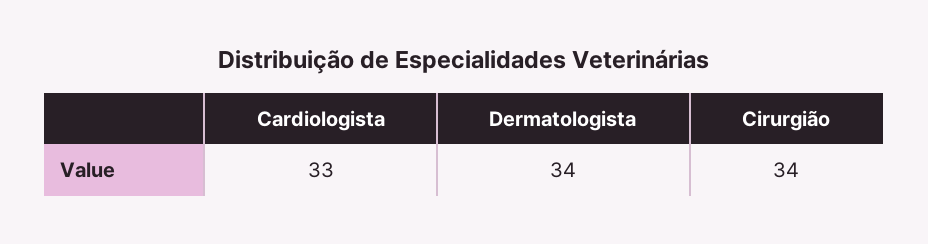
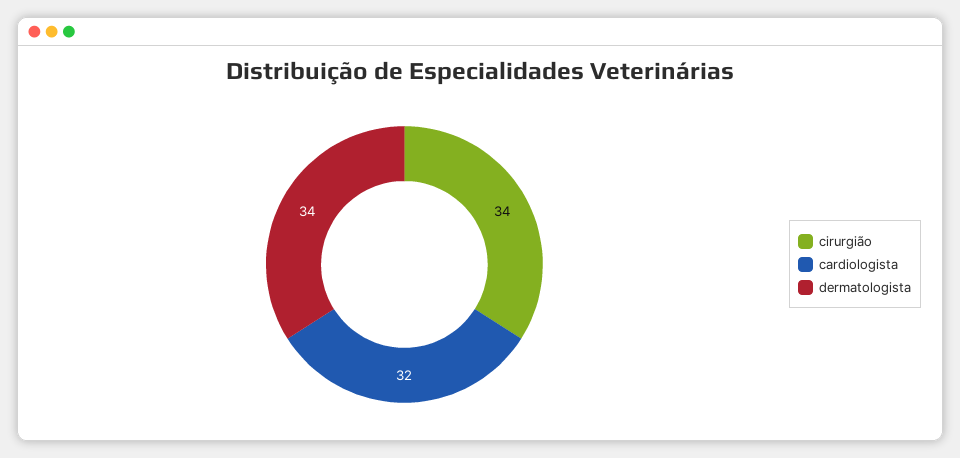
  {
-   "Cardiologista": 33,
+   "Cardiologista": 32,
    "Dermatologista": 34,
    "Cirurgião": 34
  }

